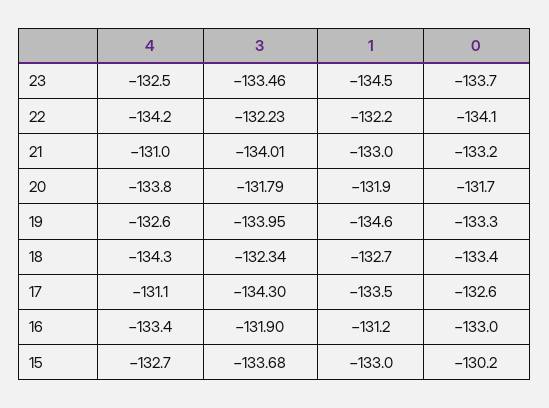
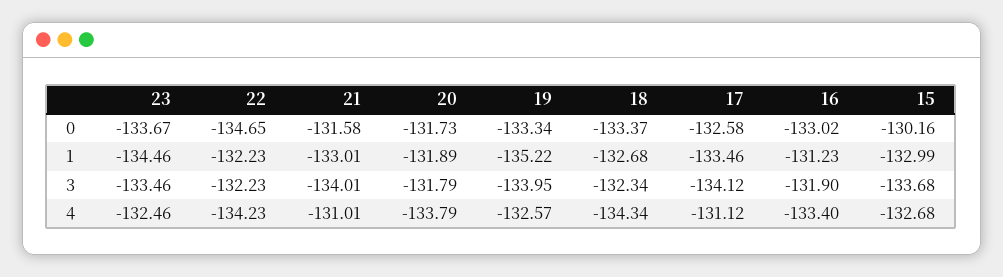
  {
    "4": {
      "23": -132.46,
      "22": -134.23,
      "21": -131.01,
      "20": -133.79,
      "19": -132.57,
      "18": -134.34,
      "17": -131.12,
      "16": -133.4,
      "15": -132.68
    },
    "3": {
      "23": -133.46,
      "22": -132.23,
      "21": -134.01,
      "20": -131.79,
      "19": -133.95,
      "18": -132.34,
-     "17": -134.3,
+     "17": -134.12,
      "16": -131.9,
      "15": -133.68
    },
    "1": {
      "23": -134.46,
      "22": -132.23,
      "21": -133.01,
      "20": -131.89,
-     "19": -134.6,
+     "19": -135.22,
      "18": -132.68,
      "17": -133.46,
      "16": -131.23,
      "15": -132.99
    },
    "0": {
      "23": -133.67,
-     "22": -134.1,
+     "22": -134.65,
-     "21": -133.2,
+     "21": -131.58,
      "20": -131.73,
      "19": -133.34,
      "18": -133.37,
      "17": -132.58,
      "16": -133.02,
      "15": -130.16
    }
  }

